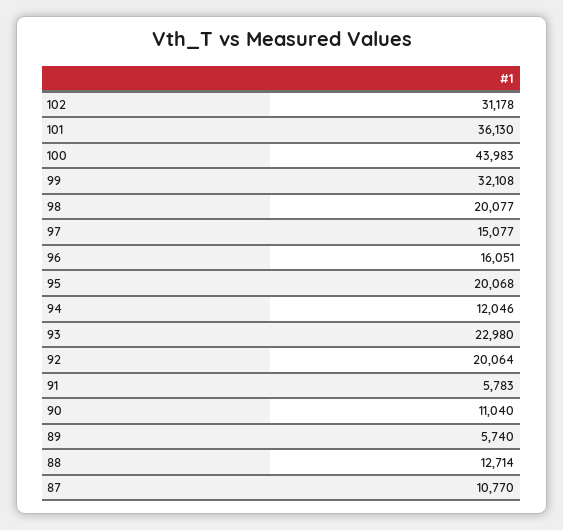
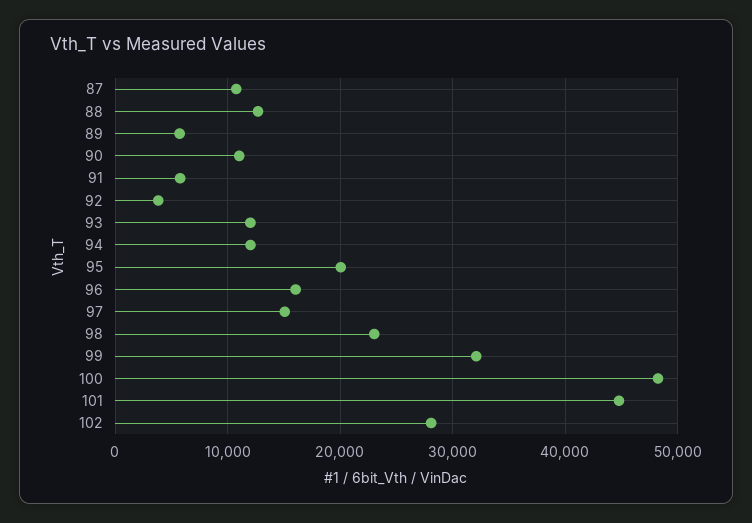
  {
-   "102": 31178,
+   "102": 28000,
-   "101": 36130,
+   "101": 45000,
-   "100": 43983,
+   "100": 48000,
    "99": 32108,
-   "98": 20077,
+   "98": 23000,
    "97": 15077,
    "96": 16051,
    "95": 20068,
    "94": 12046,
-   "93": 22980,
+   "93": 12000,
-   "92": 20064,
+   "92": 4000,
    "91": 5783,
    "90": 11040,
    "89": 5740,
    "88": 12714,
    "87": 10770
  }

